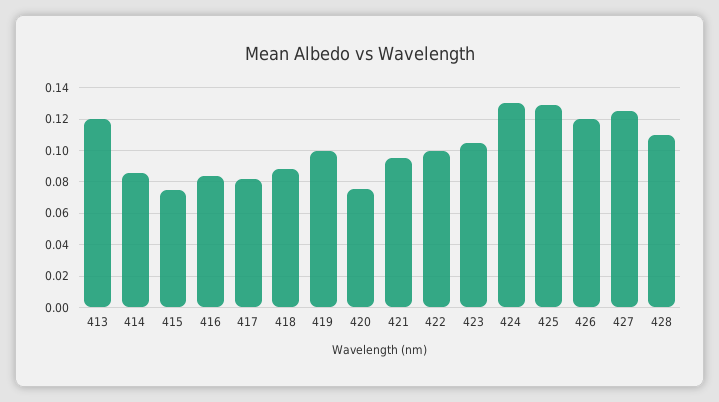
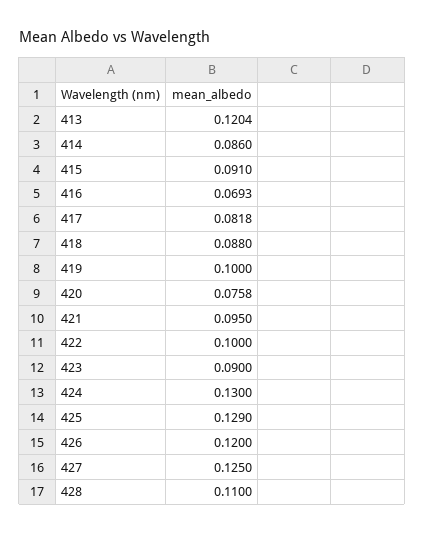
  {
    "413": 0.1204,
    "414": 0.086,
-   "415": 0.075,
+   "415": 0.091,
-   "416": 0.085,
+   "416": 0.0693,
    "417": 0.0818,
    "418": 0.088,
    "419": 0.1,
    "420": 0.0758,
    "421": 0.095,
    "422": 0.1,
-   "423": 0.105,
+   "423": 0.09,
    "424": 0.13,
    "425": 0.129,
    "426": 0.12,
    "427": 0.125,
    "428": 0.11
  }

